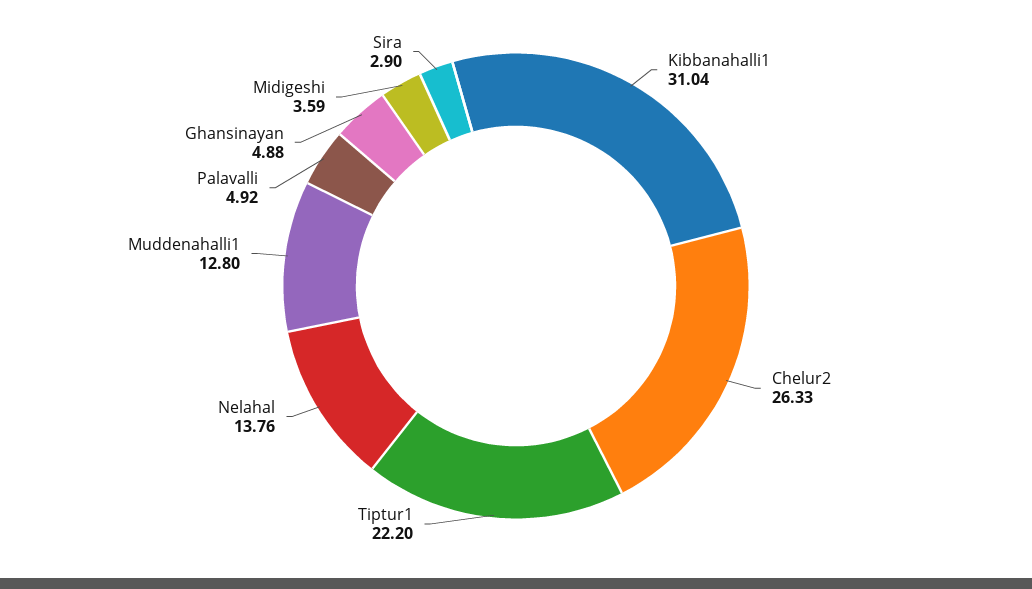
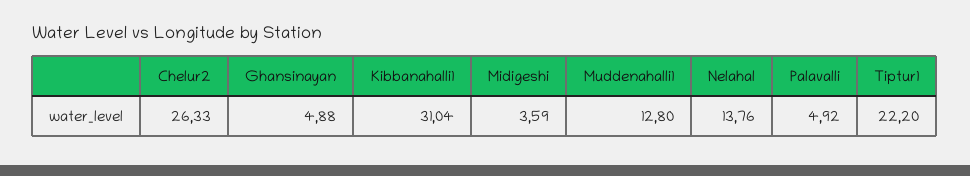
  {
    "Kibbanahalli1": 31.04,
    "Chelur2": 26.33,
    "Tiptur1": 22.2,
    "Nelahal": 13.76,
    "Muddenahalli1": 12.8,
    "Palavalli": 4.92,
    "Ghansinayan": 4.88,
-   "Midigeshi": 3.59,
+   "Midigeshi": 3.59
-   "Sira": 2.9
  }

